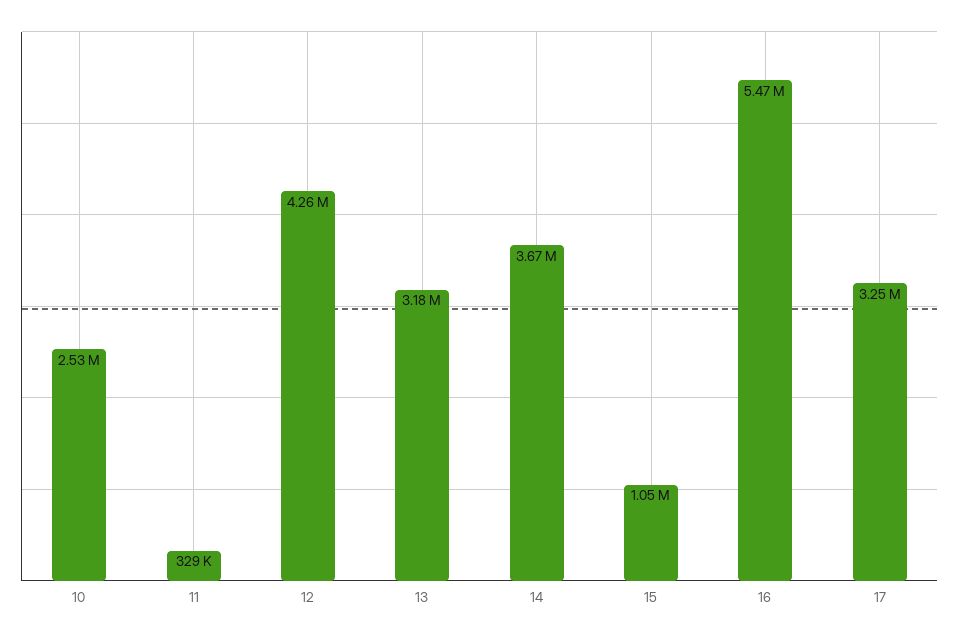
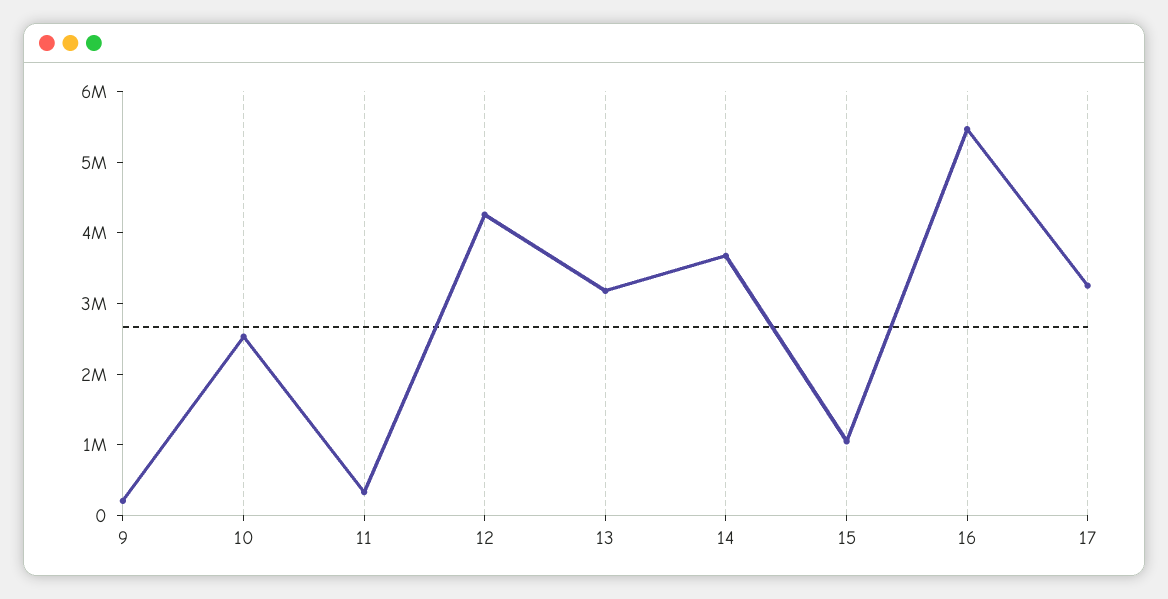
  {
    "10": 2530000,
    "11": 329000,
    "12": 4260000,
    "13": 3180000,
    "14": 3670000,
    "15": 1050000,
    "16": 5470000,
-   "17": 3250000
+   "17": 3250000,
+   "9": 200000
  }

